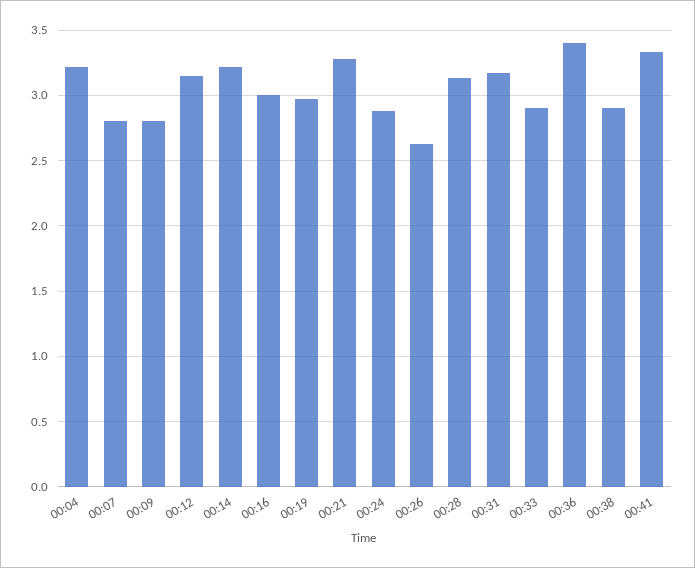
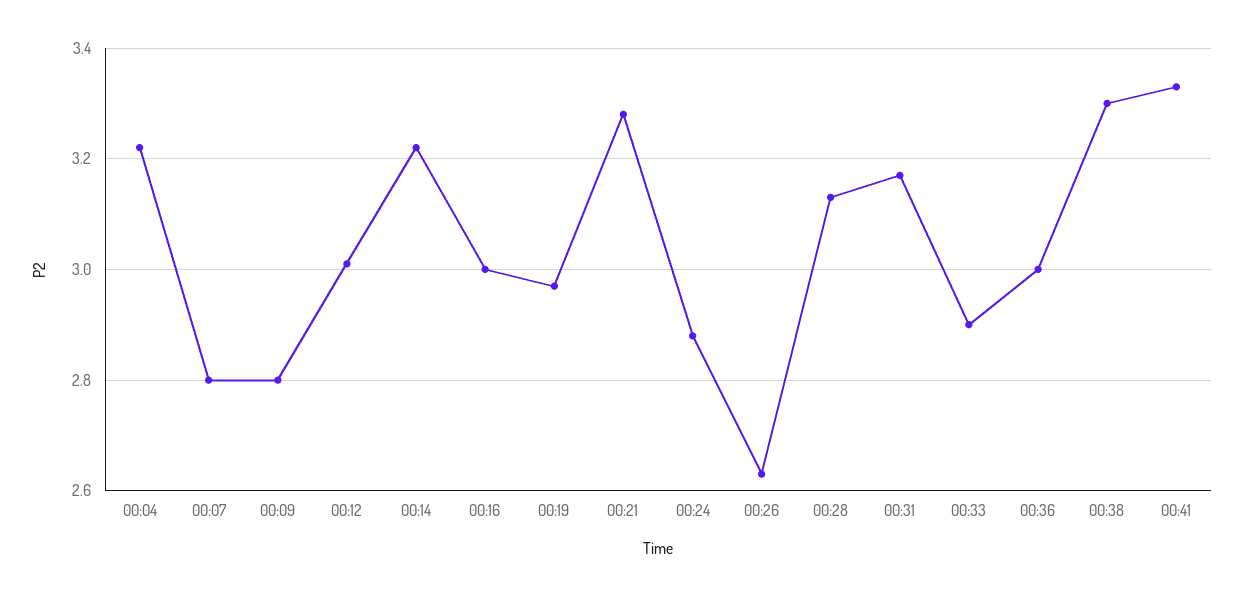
  {
    "00:04": 3.2,
    "00:07": 2.8,
    "00:09": 2.8,
-   "00:12": 3.15,
+   "00:12": 3,
    "00:14": 3.2,
    "00:16": 3,
    "00:19": 2.95,
    "00:21": 3.3,
    "00:24": 2.9,
    "00:26": 2.65,
    "00:28": 3.15,
    "00:31": 3.15,
    "00:33": 2.9,
-   "00:36": 3.4,
+   "00:36": 3,
-   "00:38": 2.9,
+   "00:38": 3.3,
    "00:41": 3.35
  }

